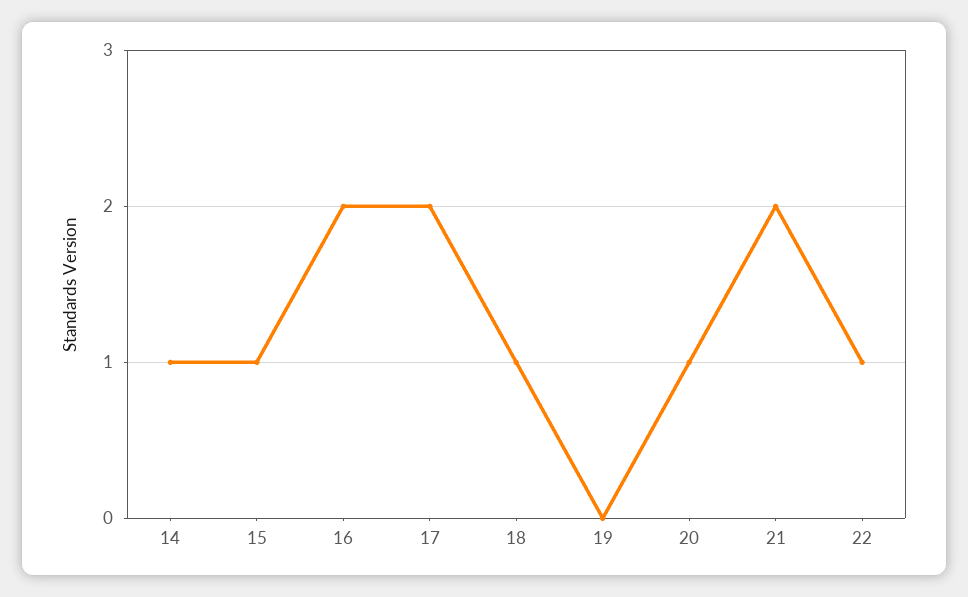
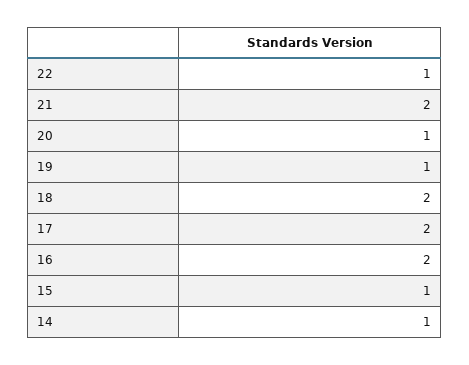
  {
    "14": 1,
    "15": 1,
    "16": 2,
    "17": 2,
-   "18": 1,
+   "18": 2,
-   "19": 0,
+   "19": 1,
    "20": 1,
    "21": 2,
    "22": 1
  }

